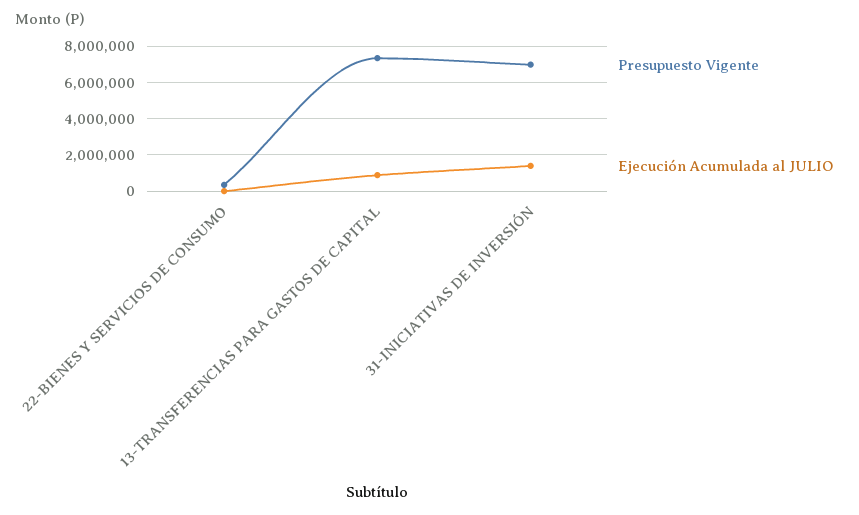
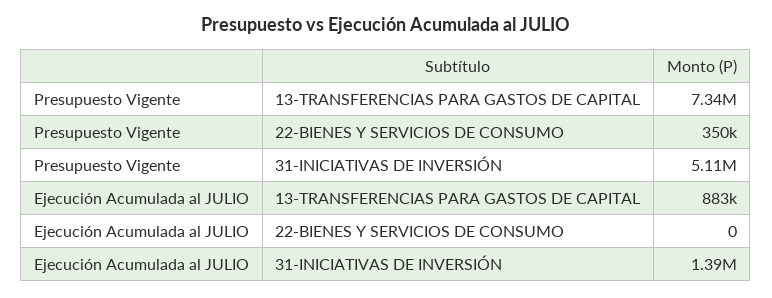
  {
    "Presupuesto Vigente": {
      "22-BIENES Y SERVICIOS DE CONSUMO": 350000,
      "13-TRANSFERENCIAS PARA GASTOS DE CAPITAL": 7340000,
-     "31-INICIATIVAS DE INVERSIÓN": 7000000
+     "31-INICIATIVAS DE INVERSIÓN": 5110000
    },
    "Ejecución Acumulada al JULIO": {
      "22-BIENES Y SERVICIOS DE CONSUMO": 0,
      "13-TRANSFERENCIAS PARA GASTOS DE CAPITAL": 883000,
      "31-INICIATIVAS DE INVERSIÓN": 1390000
    }
  }

